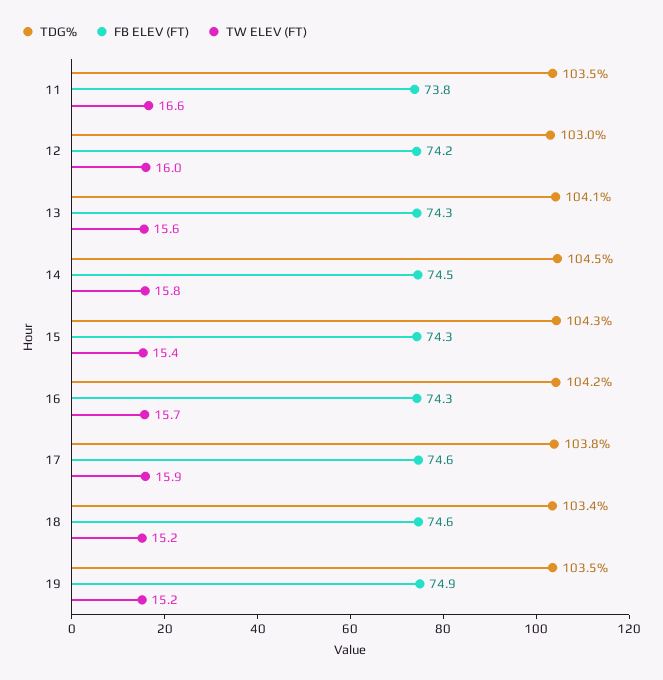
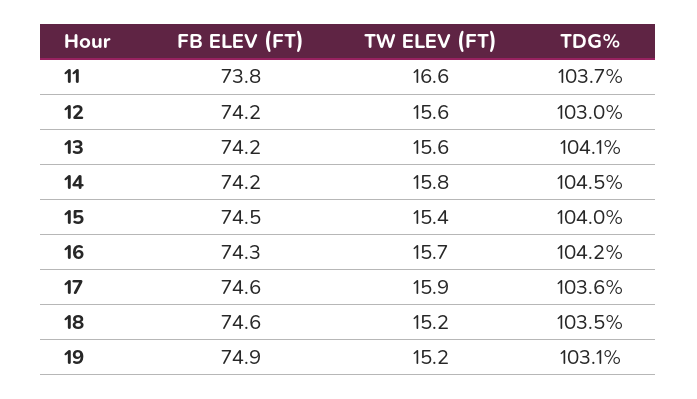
  {
    "TDG%": {
-     "11": 103.5,
+     "11": 103.7,
      "12": 103,
      "13": 104.1,
      "14": 104.5,
-     "15": 104.3,
+     "15": 104,
      "16": 104.2,
-     "17": 103.8,
+     "17": 103.6,
-     "18": 103.4,
+     "18": 103.5,
-     "19": 103.5
+     "19": 103.1
    },
    "FB ELEV (FT)": {
      "11": 73.8,
      "12": 74.2,
-     "13": 74.3,
+     "13": 74.2,
-     "14": 74.5,
+     "14": 74.2,
-     "15": 74.3,
+     "15": 74.5,
      "16": 74.3,
      "17": 74.6,
      "18": 74.6,
      "19": 74.9
    },
    "TW ELEV (FT)": {
      "11": 16.6,
-     "12": 16,
+     "12": 15.6,
      "13": 15.6,
      "14": 15.8,
      "15": 15.4,
      "16": 15.7,
      "17": 15.9,
      "18": 15.2,
      "19": 15.2
    }
  }

